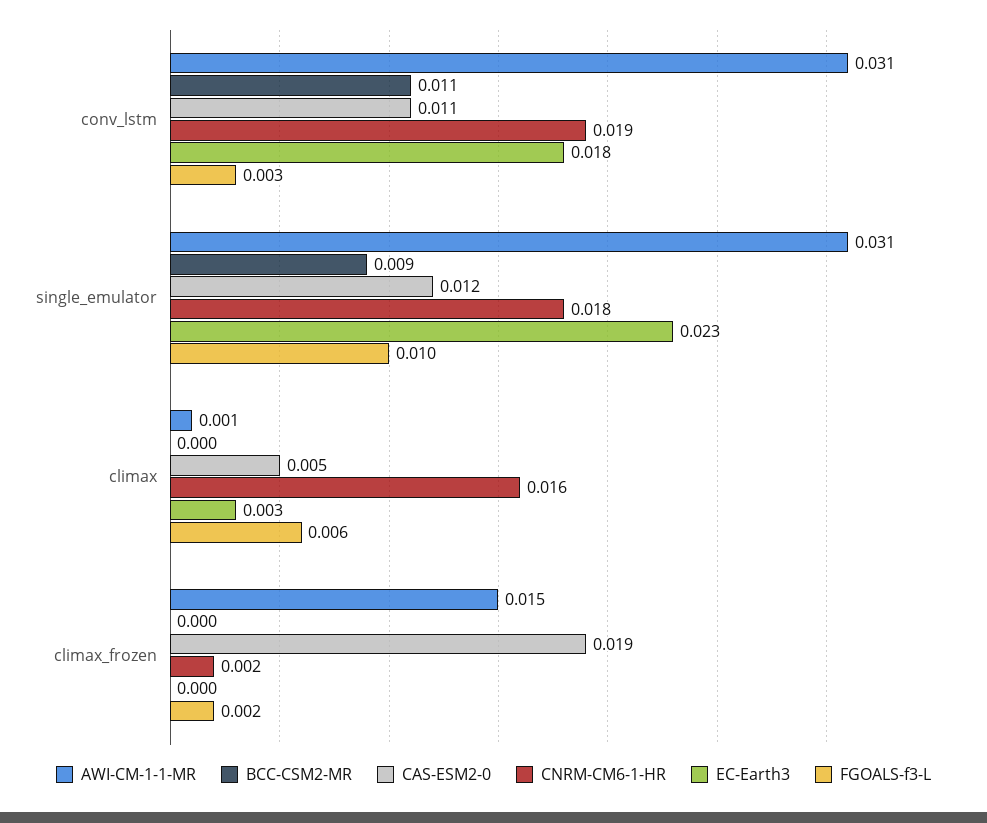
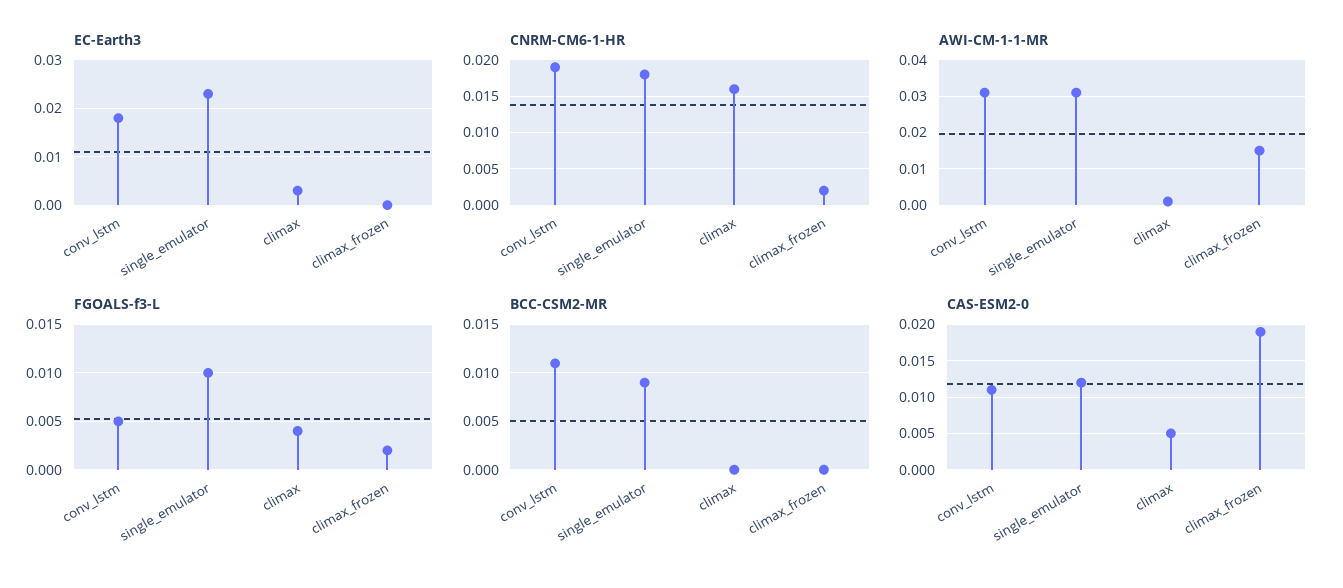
  {
    "AWI-CM-1-1-MR": {
      "conv_lstm": 0.031,
      "single_emulator": 0.031,
      "climax": 0.001,
      "climax_frozen": 0.015
    },
    "BCC-CSM2-MR": {
      "conv_lstm": 0.011,
      "single_emulator": 0.009,
      "climax": 0,
      "climax_frozen": 0
    },
    "CAS-ESM2-0": {
      "conv_lstm": 0.011,
      "single_emulator": 0.012,
      "climax": 0.005,
      "climax_frozen": 0.019
    },
    "CNRM-CM6-1-HR": {
      "conv_lstm": 0.019,
      "single_emulator": 0.018,
      "climax": 0.016,
      "climax_frozen": 0.002
    },
    "EC-Earth3": {
      "conv_lstm": 0.018,
      "single_emulator": 0.023,
      "climax": 0.003,
      "climax_frozen": 0
    },
    "FGOALS-f3-L": {
-     "conv_lstm": 0.003,
+     "conv_lstm": 0.005,
      "single_emulator": 0.01,
-     "climax": 0.006,
+     "climax": 0.004,
      "climax_frozen": 0.002
    }
  }

